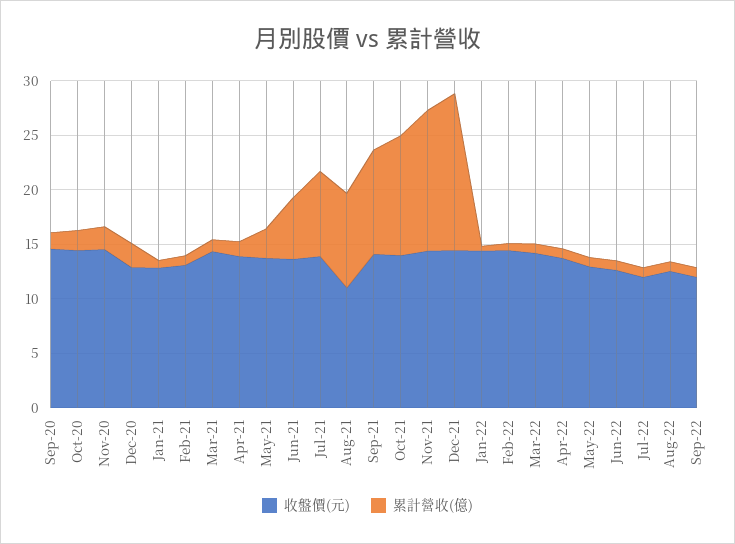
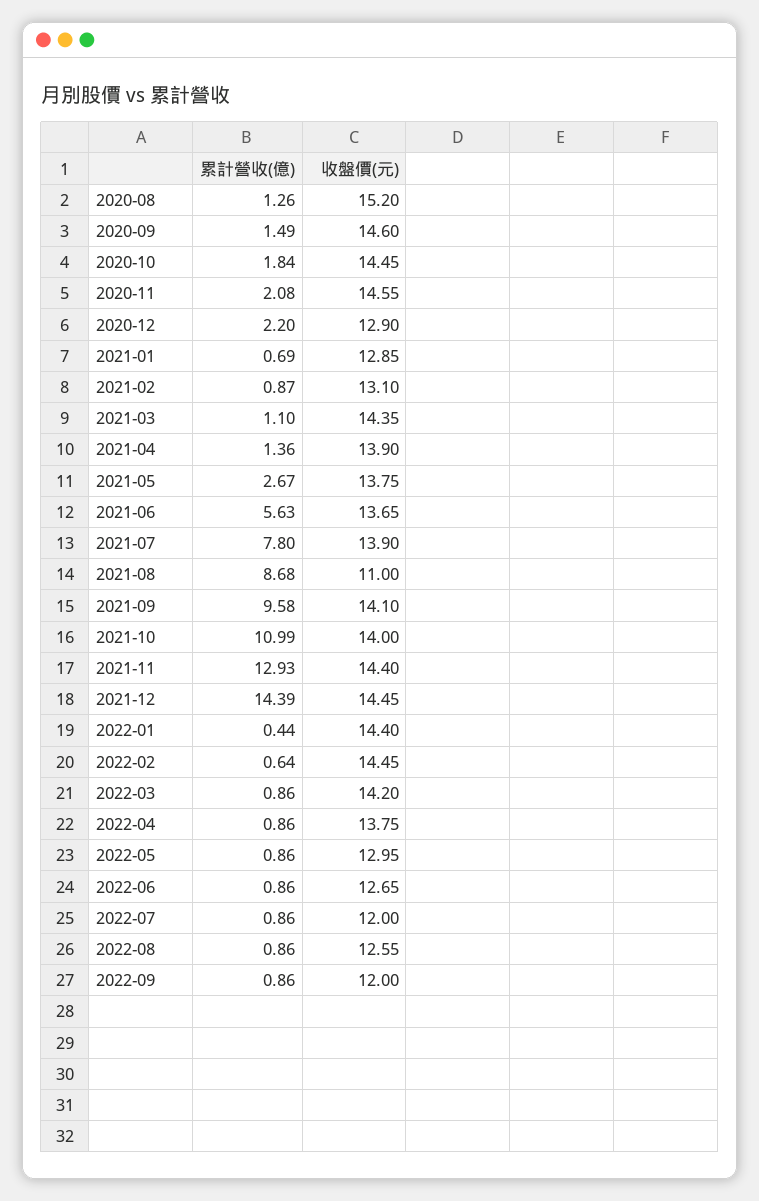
  {
    "收盤價(元)": {
      "Sep-20": 14.6,
      "Oct-20": 14.45,
      "Nov-20": 14.55,
      "Dec-20": 12.9,
      "Jan-21": 12.85,
      "Feb-21": 13.1,
      "Mar-21": 14.35,
      "Apr-21": 13.9,
      "May-21": 13.75,
      "Jun-21": 13.65,
      "Jul-21": 13.9,
      "Aug-21": 11,
      "Sep-21": 14.1,
      "Oct-21": 14,
      "Nov-21": 14.4,
      "Dec-21": 14.45,
      "Jan-22": 14.4,
      "Feb-22": 14.45,
      "Mar-22": 14.2,
      "Apr-22": 13.75,
      "May-22": 12.95,
      "Jun-22": 12.65,
      "Jul-22": 12,
      "Aug-22": 12.55,
-     "Sep-22": 12
+     "Sep-22": 12,
+     "2020-08": 15.2
    },
    "累計營收(億)": {
      "Sep-20": 1.49,
      "Oct-20": 1.84,
      "Nov-20": 2.08,
      "Dec-20": 2.2,
      "Jan-21": 0.69,
      "Feb-21": 0.87,
      "Mar-21": 1.1,
      "Apr-21": 1.36,
      "May-21": 2.67,
      "Jun-21": 5.63,
      "Jul-21": 7.8,
      "Aug-21": 8.68,
      "Sep-21": 9.58,
      "Oct-21": 10.99,
      "Nov-21": 12.93,
      "Dec-21": 14.39,
      "Jan-22": 0.44,
      "Feb-22": 0.64,
      "Mar-22": 0.86,
      "Apr-22": 0.86,
      "May-22": 0.86,
      "Jun-22": 0.86,
      "Jul-22": 0.86,
      "Aug-22": 0.86,
-     "Sep-22": 0.86
+     "Sep-22": 0.86,
+     "2020-08": 1.26
    }
  }

